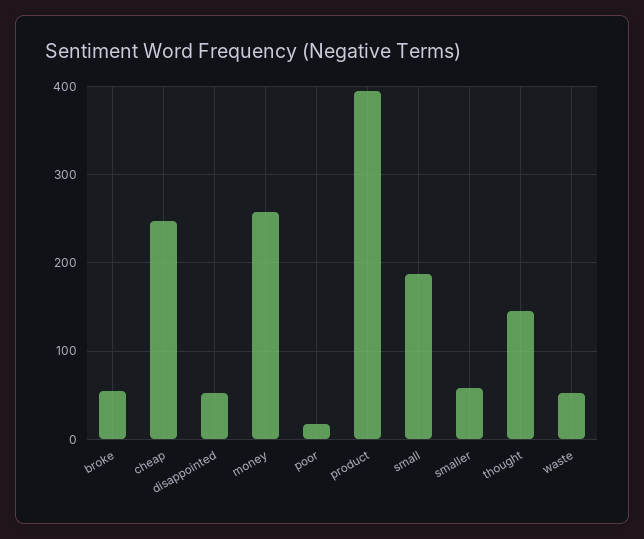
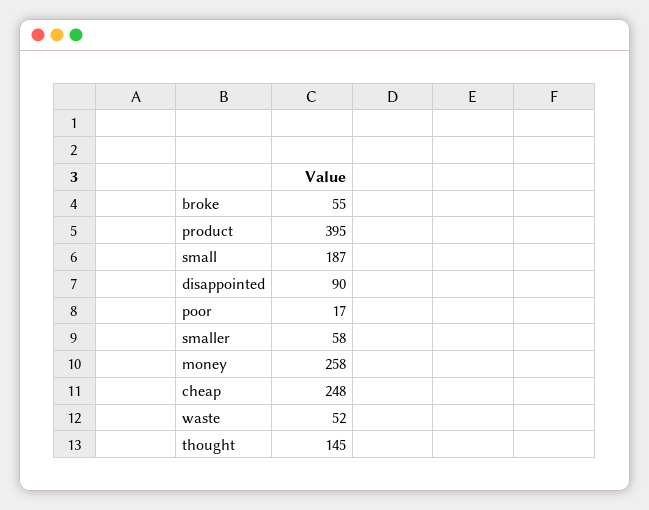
  {
    "broke": 55,
    "cheap": 248,
-   "disappointed": 50,
+   "disappointed": 90,
    "money": 258,
    "poor": 17,
    "product": 395,
    "small": 187,
    "smaller": 58,
    "thought": 145,
    "waste": 52
  }

